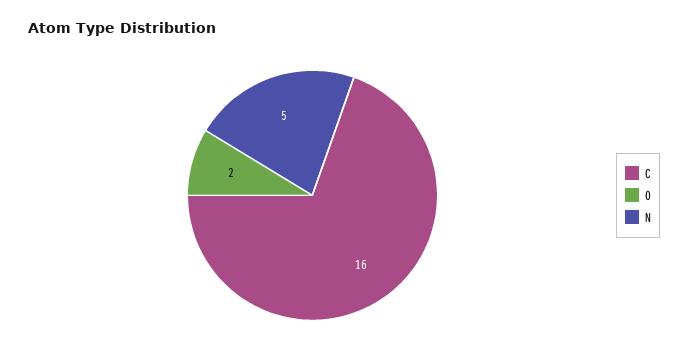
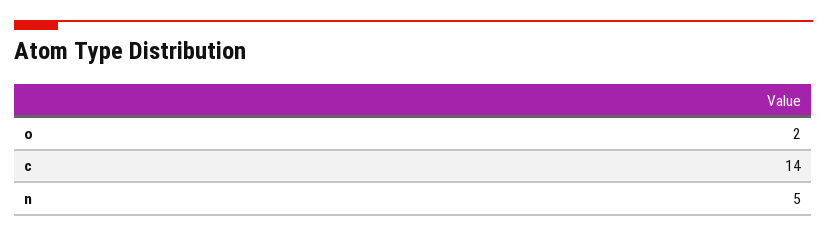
  {
-   "C": 16,
+   "C": 14,
    "O": 2,
    "N": 5
  }

